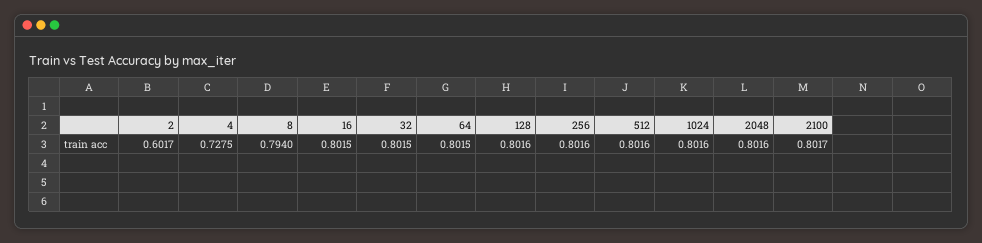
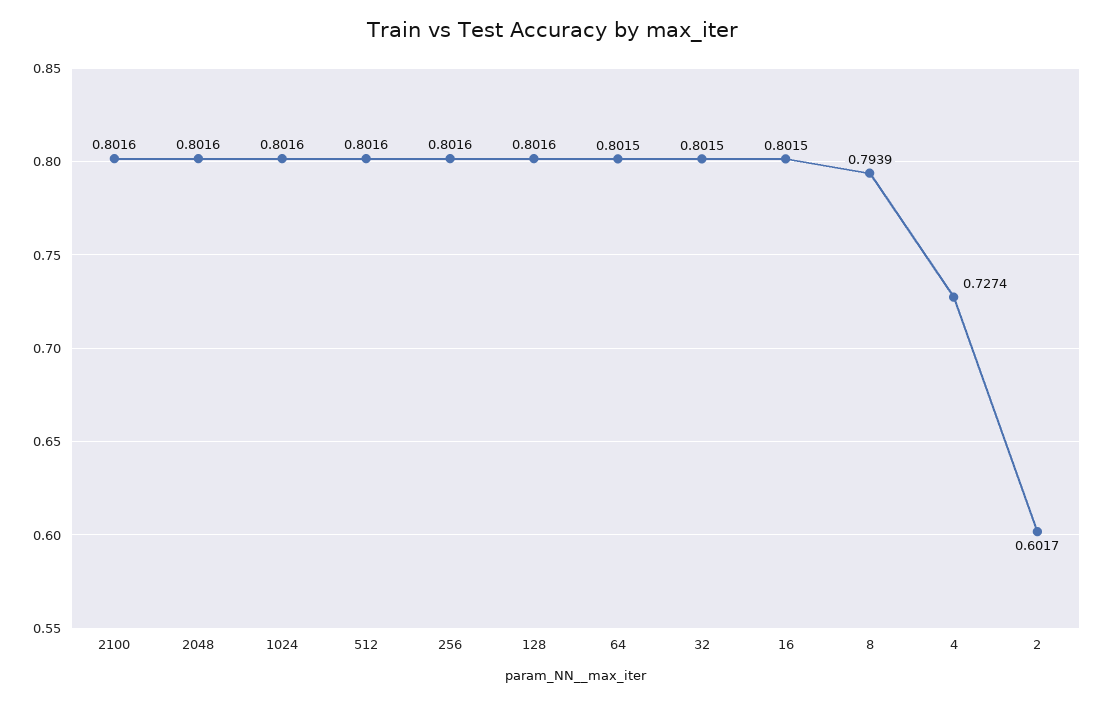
  {
    "2": 0.6017,
-   "4": 0.7275,
+   "4": 0.7274,
-   "8": 0.794,
+   "8": 0.7939,
    "16": 0.8015,
    "32": 0.8015,
    "64": 0.8015,
    "128": 0.8016,
    "256": 0.8016,
    "512": 0.8016,
    "1024": 0.8016,
    "2048": 0.8016,
-   "2100": 0.8017
+   "2100": 0.8016
  }

